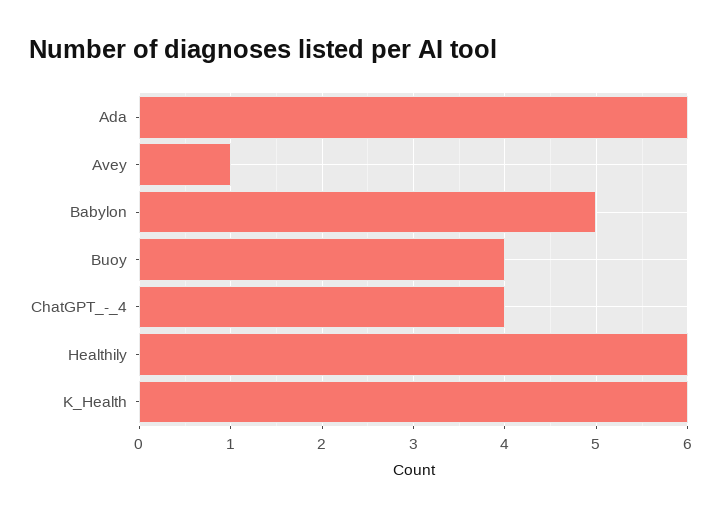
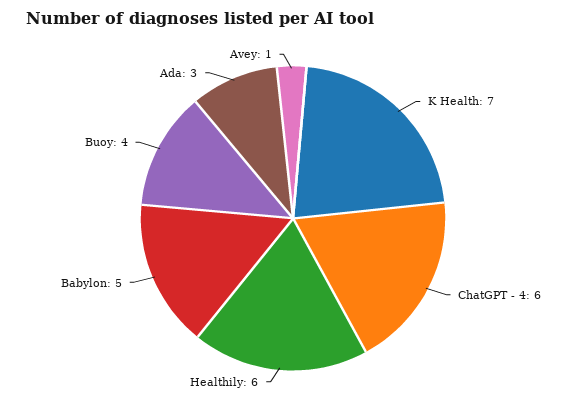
  {
-   "Ada": 6,
+   "Ada": 3,
    "Avey": 1,
    "Babylon": 5,
    "Buoy": 4,
-   "ChatGPT_-_4": 4,
+   "ChatGPT_-_4": 6,
    "Healthily": 6,
-   "K_Health": 6
+   "K_Health": 7
  }

